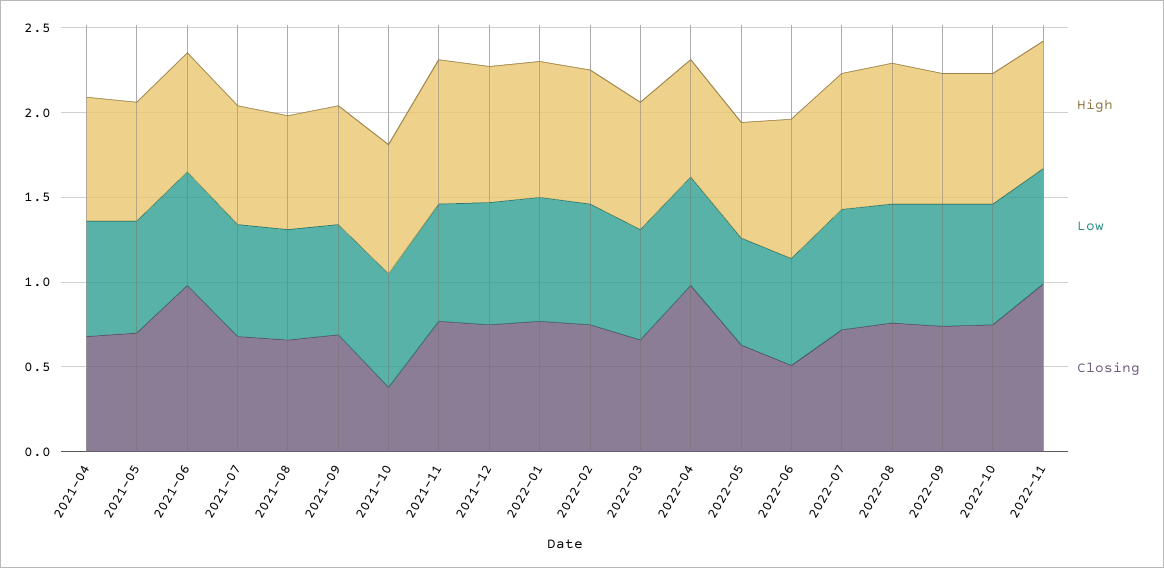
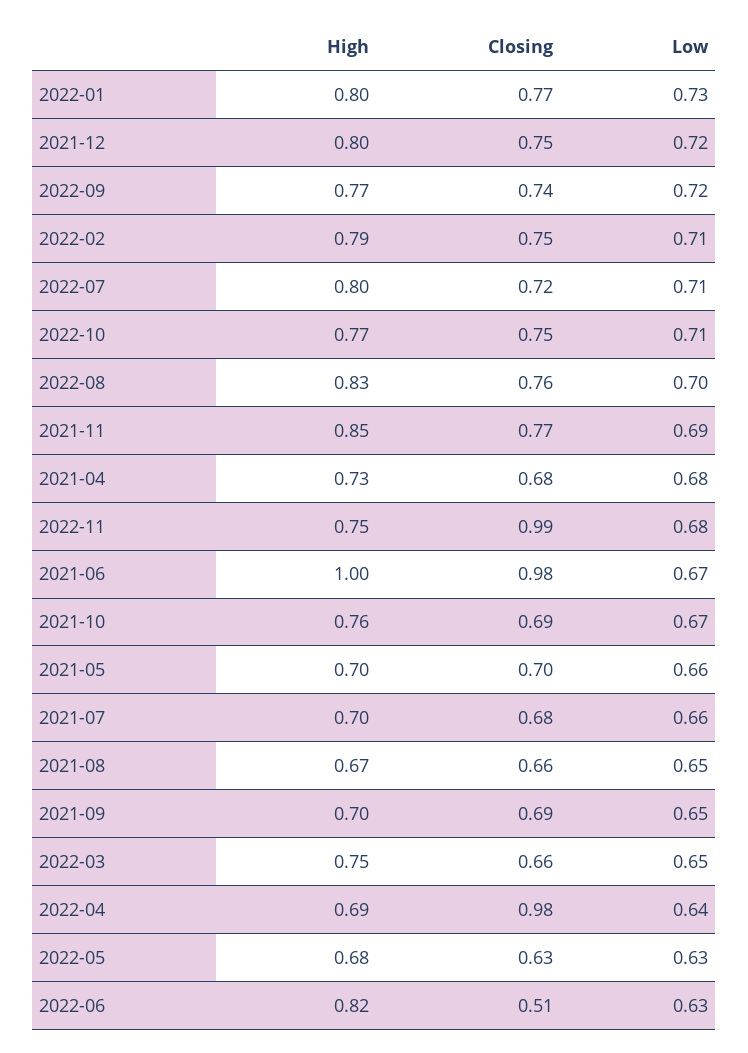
  {
    "High": {
      "2021-04": 0.73,
      "2021-05": 0.7,
-     "2021-06": 0.7,
+     "2021-06": 1,
      "2021-07": 0.7,
      "2021-08": 0.67,
      "2021-09": 0.7,
      "2021-10": 0.76,
      "2021-11": 0.85,
      "2021-12": 0.8,
      "2022-01": 0.8,
      "2022-02": 0.79,
      "2022-03": 0.75,
      "2022-04": 0.69,
      "2022-05": 0.68,
      "2022-06": 0.82,
      "2022-07": 0.8,
      "2022-08": 0.83,
      "2022-09": 0.77,
      "2022-10": 0.77,
      "2022-11": 0.75
    },
    "Low": {
      "2021-04": 0.68,
      "2021-05": 0.66,
      "2021-06": 0.67,
      "2021-07": 0.66,
      "2021-08": 0.65,
      "2021-09": 0.65,
      "2021-10": 0.67,
      "2021-11": 0.69,
      "2021-12": 0.72,
      "2022-01": 0.73,
      "2022-02": 0.71,
      "2022-03": 0.65,
      "2022-04": 0.64,
      "2022-05": 0.63,
      "2022-06": 0.63,
      "2022-07": 0.71,
      "2022-08": 0.7,
      "2022-09": 0.72,
      "2022-10": 0.71,
      "2022-11": 0.68
    },
    "Closing": {
      "2021-04": 0.68,
      "2021-05": 0.7,
      "2021-06": 0.98,
      "2021-07": 0.68,
      "2021-08": 0.66,
      "2021-09": 0.69,
-     "2021-10": 0.4,
+     "2021-10": 0.69,
      "2021-11": 0.77,
      "2021-12": 0.75,
      "2022-01": 0.77,
      "2022-02": 0.75,
      "2022-03": 0.66,
      "2022-04": 0.98,
      "2022-05": 0.63,
      "2022-06": 0.51,
      "2022-07": 0.72,
      "2022-08": 0.76,
      "2022-09": 0.74,
      "2022-10": 0.75,
      "2022-11": 0.99
    }
  }

